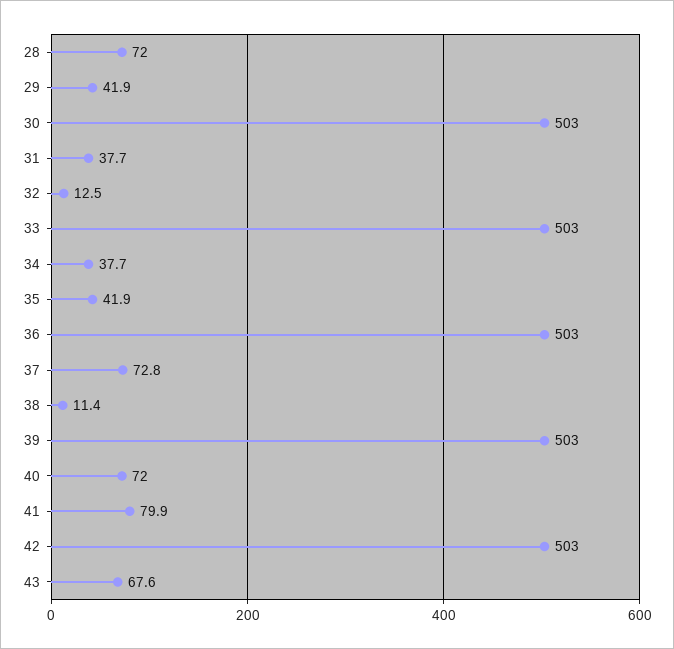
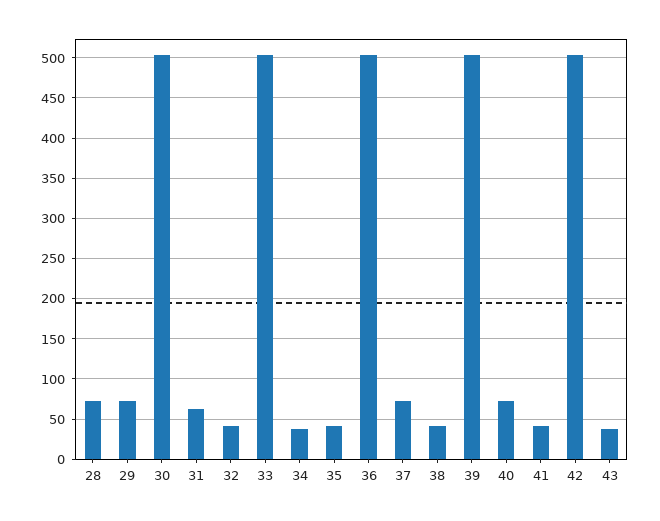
  {
    "28": 72,
-   "29": 41.9,
+   "29": 70,
    "30": 503,
-   "31": 37.7,
+   "31": 60,
-   "32": 12.5,
+   "32": 40,
    "33": 503,
    "34": 37.7,
    "35": 41.9,
    "36": 503,
    "37": 72.8,
-   "38": 11.4,
+   "38": 40,
    "39": 503,
    "40": 72,
-   "41": 79.9,
+   "41": 40,
    "42": 503,
-   "43": 67.6
+   "43": 40
  }

